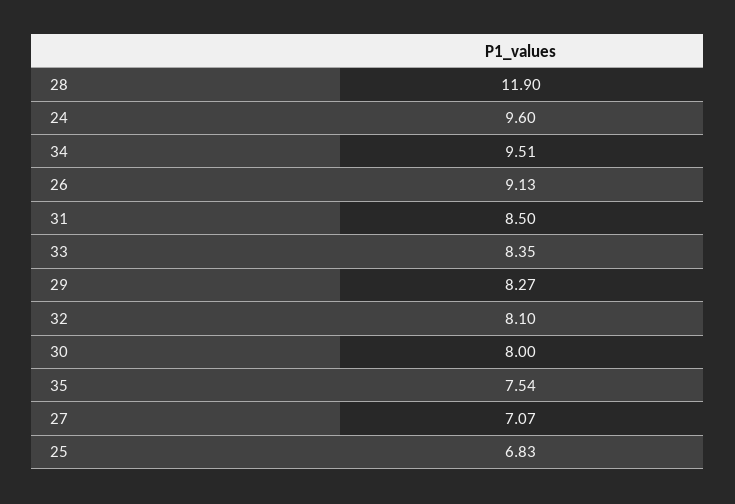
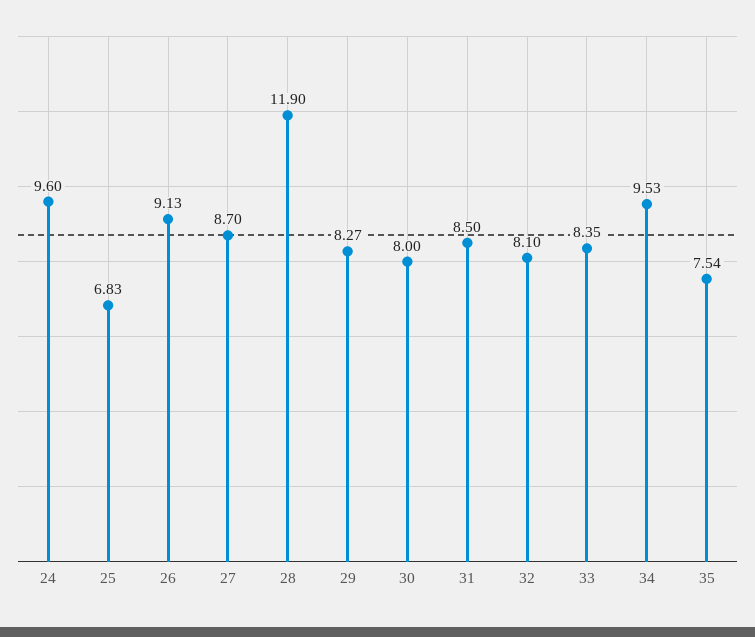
  {
    "28": 11.9,
    "24": 9.6,
-   "34": 9.51,
+   "34": 9.53,
    "26": 9.13,
    "31": 8.5,
    "33": 8.35,
    "29": 8.27,
    "32": 8.1,
    "30": 8,
    "35": 7.54,
-   "27": 7.07,
+   "27": 8.7,
    "25": 6.83
  }

